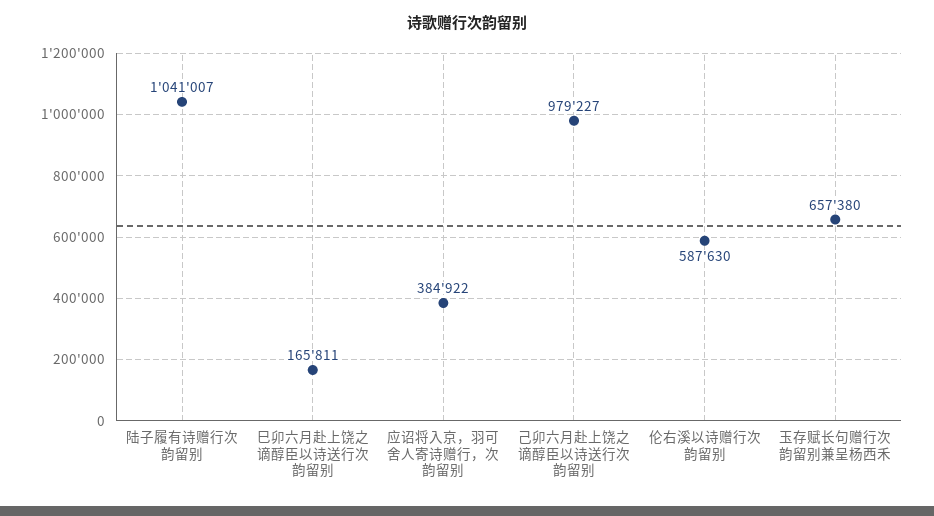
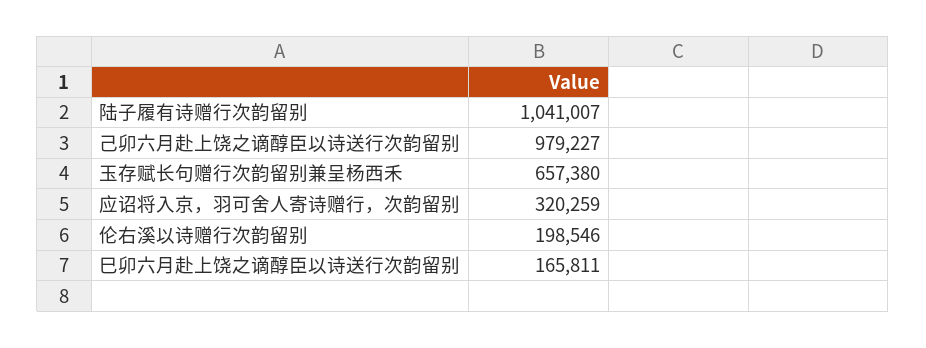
  {
    "陆子履有诗赠行次韵留别": 1041007,
    "巳卯六月赴上饶之谪醇臣以诗送行次韵留别": 165811,
-   "应诏将入京，羽可舍人寄诗赠行，次韵留别": 384922,
+   "应诏将入京，羽可舍人寄诗赠行，次韵留别": 320259,
    "己卯六月赴上饶之谪醇臣以诗送行次韵留别": 979227,
-   "伦右溪以诗赠行次韵留别": 587630,
+   "伦右溪以诗赠行次韵留别": 198546,
    "玉存赋长句赠行次韵留别兼呈杨西禾": 657380
  }

